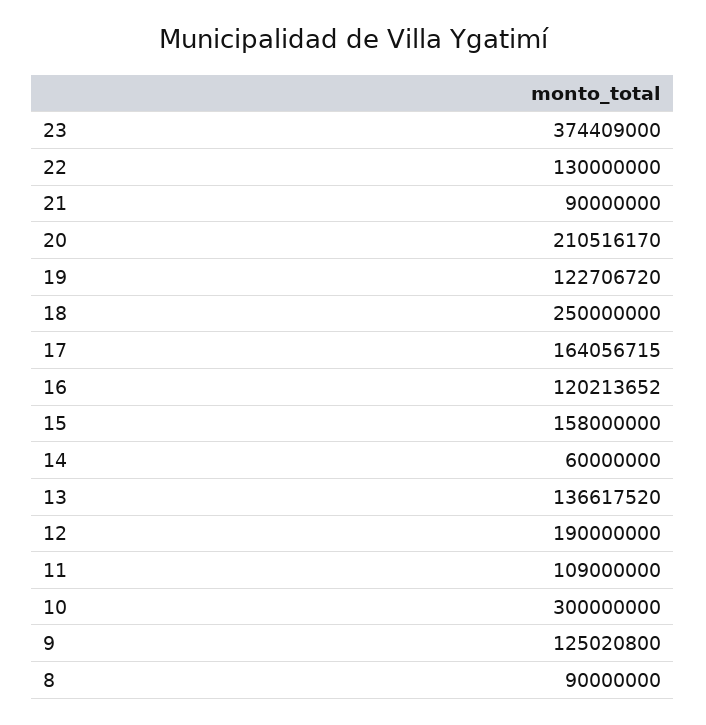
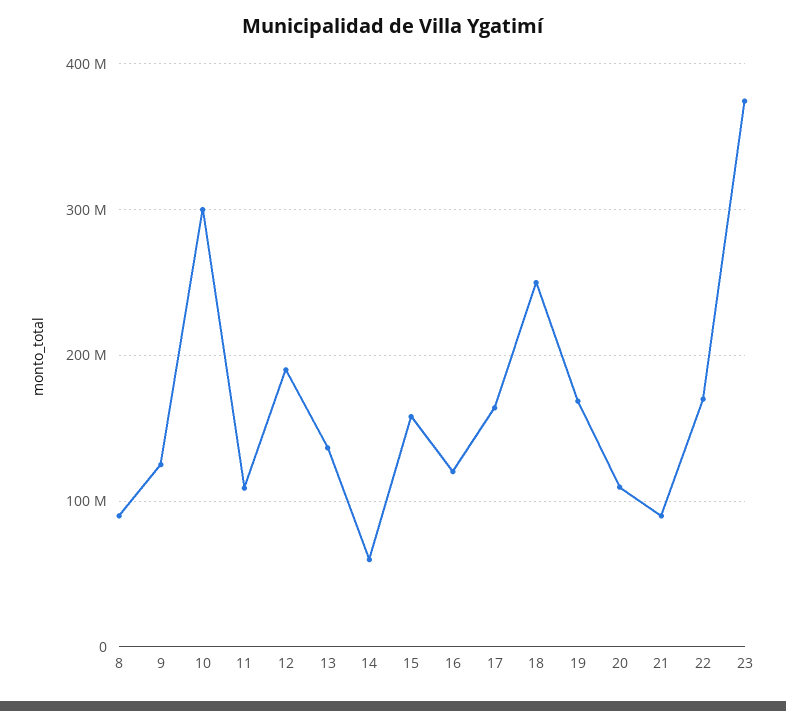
  {
    "23": 374409000,
-   "22": 130000000,
+   "22": 170000000,
    "21": 90000000,
-   "20": 210516170,
+   "20": 110000000,
-   "19": 122706720,
+   "19": 170000000,
    "18": 250000000,
    "17": 164056715,
    "16": 120213652,
    "15": 158000000,
    "14": 60000000,
    "13": 136617520,
    "12": 190000000,
    "11": 109000000,
    "10": 300000000,
    "9": 125020800,
    "8": 90000000
  }

